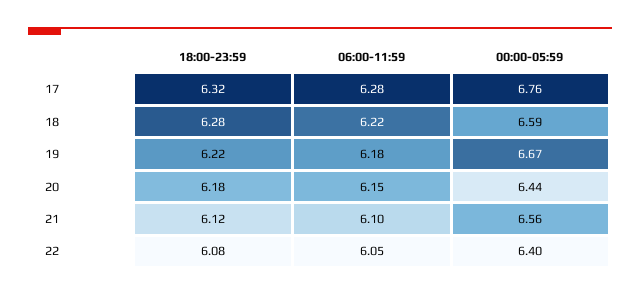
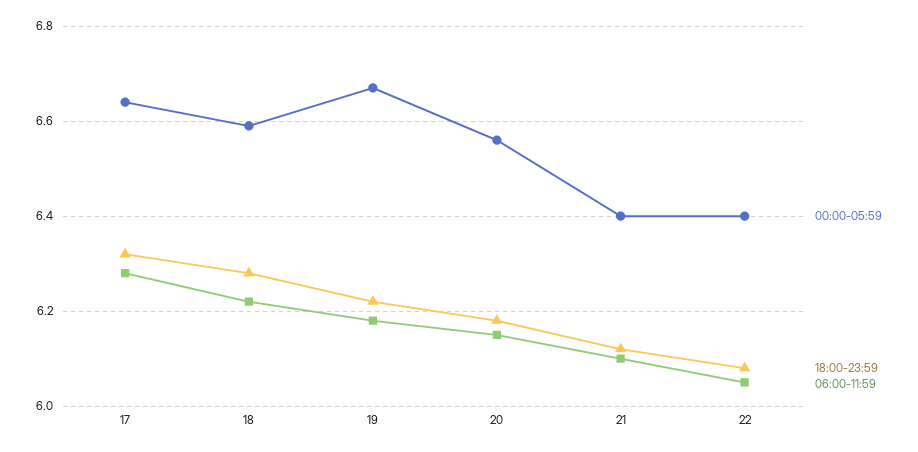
  {
    "18:00-23:59": {
      "17": 6.32,
      "18": 6.28,
      "19": 6.22,
      "20": 6.18,
      "21": 6.12,
      "22": 6.08
    },
    "06:00-11:59": {
      "17": 6.28,
      "18": 6.22,
      "19": 6.18,
      "20": 6.15,
      "21": 6.1,
      "22": 6.05
    },
    "00:00-05:59": {
-     "17": 6.76,
+     "17": 6.65,
      "18": 6.59,
      "19": 6.67,
-     "20": 6.44,
+     "20": 6.55,
-     "21": 6.56,
+     "21": 6.4,
      "22": 6.4
    }
  }

